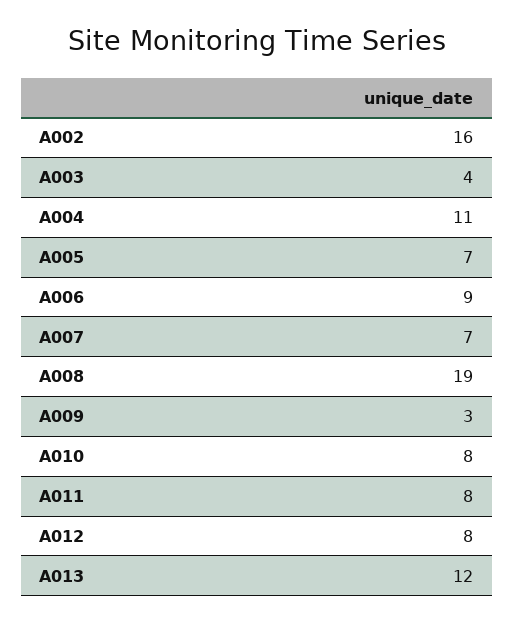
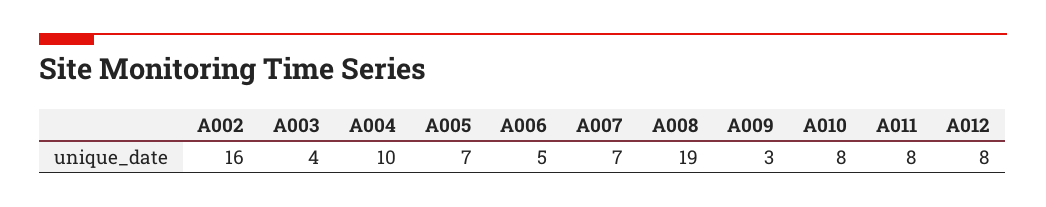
  {
    "A002": 16,
    "A003": 4,
-   "A004": 11,
+   "A004": 10,
    "A005": 7,
-   "A006": 9,
+   "A006": 5,
    "A007": 7,
    "A008": 19,
    "A009": 3,
    "A010": 8,
    "A011": 8,
-   "A012": 8,
+   "A012": 8
-   "A013": 12
  }

